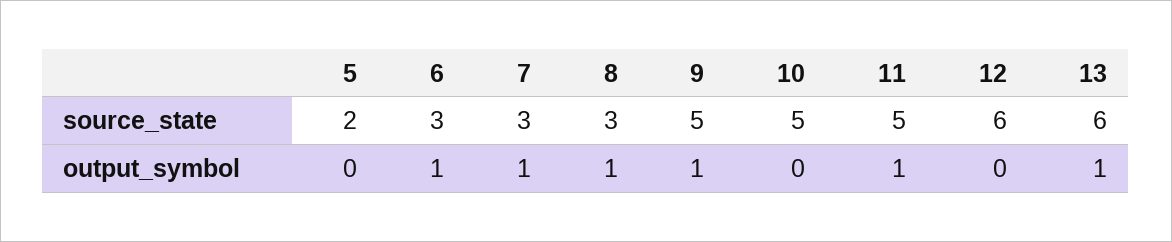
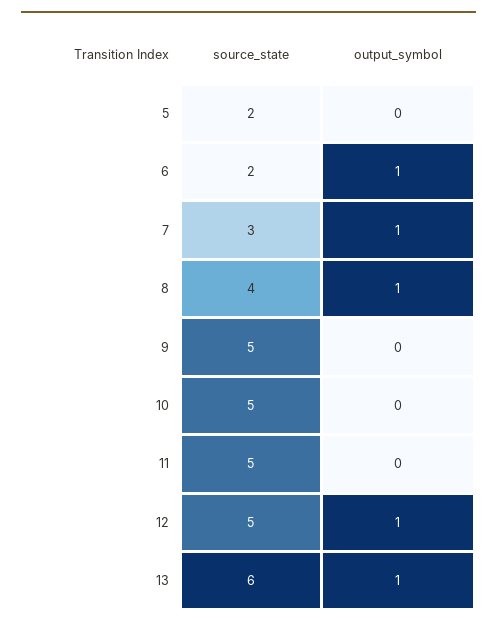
  {
    "5": {
      "source_state": 2,
      "output_symbol": 0
    },
    "6": {
-     "source_state": 3,
+     "source_state": 2,
      "output_symbol": 1
    },
    "7": {
      "source_state": 3,
      "output_symbol": 1
    },
    "8": {
-     "source_state": 3,
+     "source_state": 4,
      "output_symbol": 1
    },
    "9": {
      "source_state": 5,
-     "output_symbol": 1
+     "output_symbol": 0
    },
    "10": {
      "source_state": 5,
      "output_symbol": 0
    },
    "11": {
      "source_state": 5,
-     "output_symbol": 1
+     "output_symbol": 0
    },
    "12": {
-     "source_state": 6,
+     "source_state": 5,
-     "output_symbol": 0
+     "output_symbol": 1
    },
    "13": {
      "source_state": 6,
      "output_symbol": 1
    }
  }

